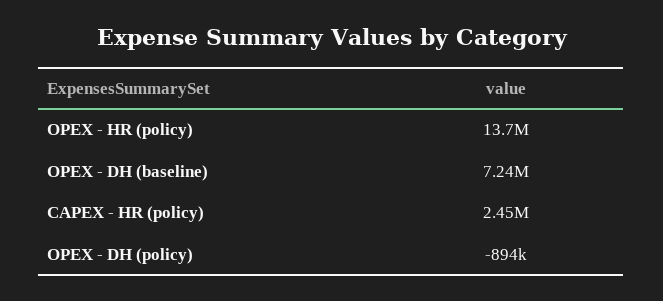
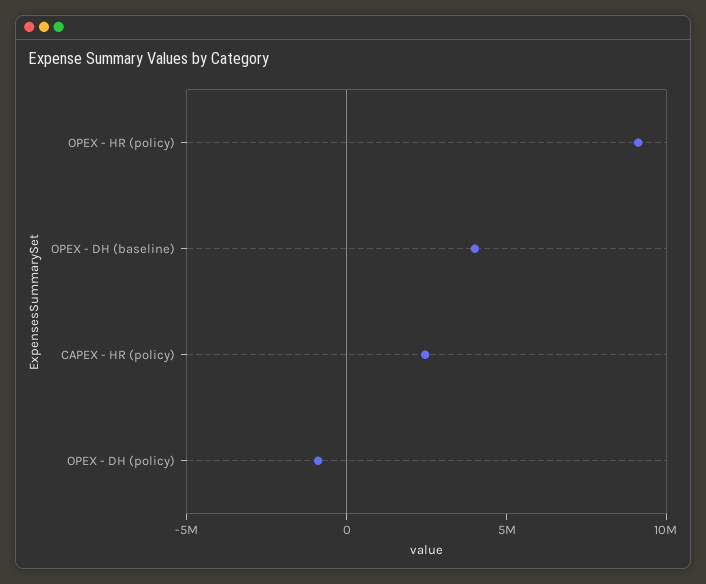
  {
-   "OPEX - HR (policy)": 13700000,
+   "OPEX - HR (policy)": 9000000,
-   "OPEX - DH (baseline)": 7240000,
+   "OPEX - DH (baseline)": 4000000,
    "CAPEX - HR (policy)": 2450000,
    "OPEX - DH (policy)": -894000
  }

